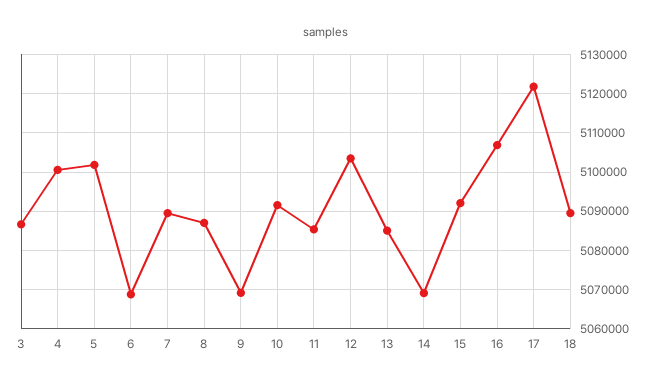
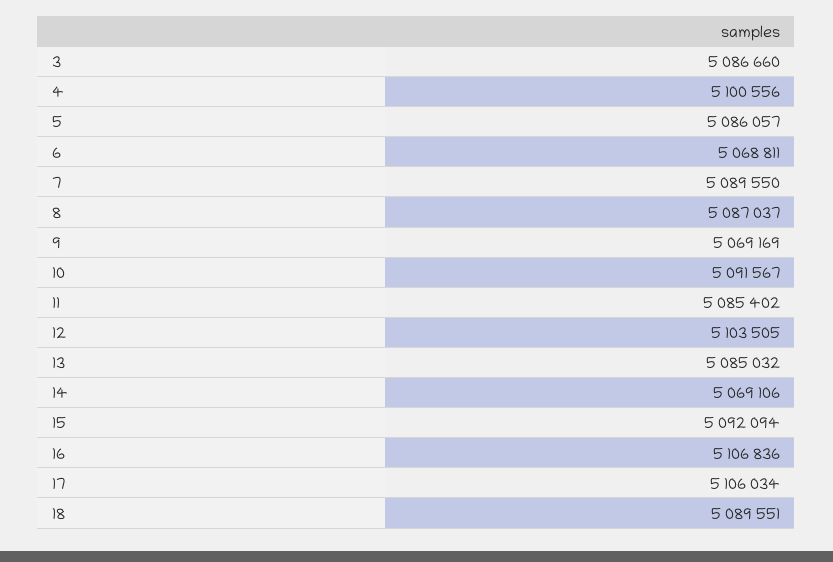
  {
    "3": 5086660,
    "4": 5100556,
-   "5": 5102000,
+   "5": 5086057,
    "6": 5068811,
    "7": 5089550,
    "8": 5087037,
    "9": 5069169,
    "10": 5091567,
    "11": 5085402,
    "12": 5103505,
    "13": 5085032,
    "14": 5069106,
    "15": 5092094,
    "16": 5106836,
-   "17": 5122000,
+   "17": 5106034,
    "18": 5089551
  }

